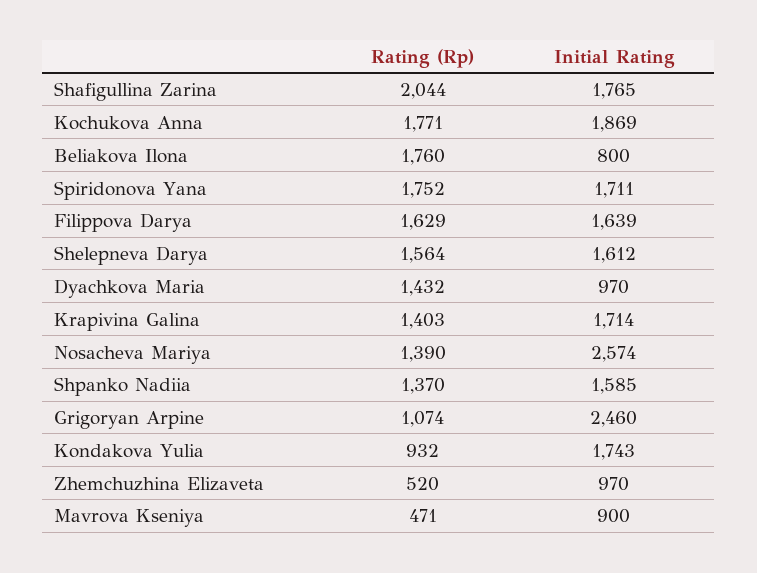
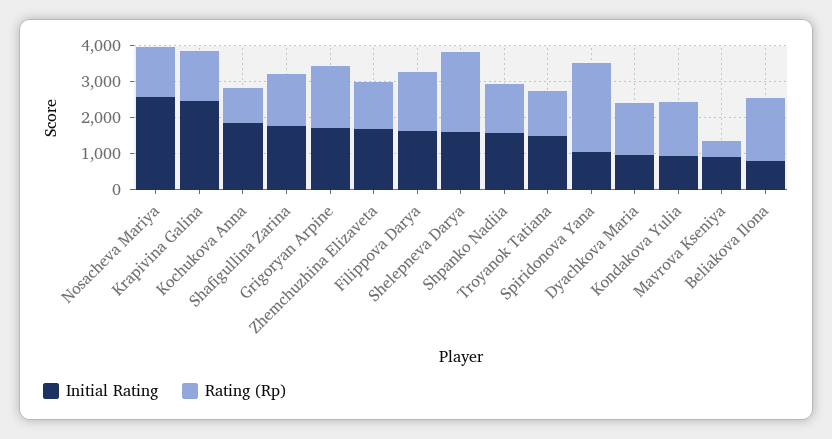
  {
    "Rating (Rp)": {
-     "Shafigullina Zarina": 2044,
+     "Shafigullina Zarina": 1500,
-     "Kochukova Anna": 1771,
+     "Kochukova Anna": 1000,
      "Beliakova Ilona": 1760,
-     "Spiridonova Yana": 1752,
+     "Spiridonova Yana": 2500,
      "Filippova Darya": 1629,
-     "Shelepneva Darya": 1564,
+     "Shelepneva Darya": 2250,
      "Dyachkova Maria": 1432,
      "Krapivina Galina": 1403,
      "Nosacheva Mariya": 1390,
      "Shpanko Nadiia": 1370,
-     "Grigoryan Arpine": 1074,
+     "Grigoryan Arpine": 1750,
-     "Kondakova Yulia": 932,
+     "Kondakova Yulia": 1500,
-     "Zhemchuzhina Elizaveta": 520,
+     "Zhemchuzhina Elizaveta": 1250,
-     "Mavrova Kseniya": 471
+     "Mavrova Kseniya": 471,
+     "Troyanok Tatiana": 1250
    },
    "Initial Rating": {
      "Shafigullina Zarina": 1765,
      "Kochukova Anna": 1869,
      "Beliakova Ilona": 800,
-     "Spiridonova Yana": 1711,
+     "Spiridonova Yana": 1000,
      "Filippova Darya": 1639,
      "Shelepneva Darya": 1612,
      "Dyachkova Maria": 970,
-     "Krapivina Galina": 1714,
+     "Krapivina Galina": 2500,
      "Nosacheva Mariya": 2574,
      "Shpanko Nadiia": 1585,
-     "Grigoryan Arpine": 2460,
+     "Grigoryan Arpine": 1750,
-     "Kondakova Yulia": 1743,
+     "Kondakova Yulia": 1000,
-     "Zhemchuzhina Elizaveta": 970,
+     "Zhemchuzhina Elizaveta": 1750,
-     "Mavrova Kseniya": 900
+     "Mavrova Kseniya": 900,
+     "Troyanok Tatiana": 1500
    }
  }

